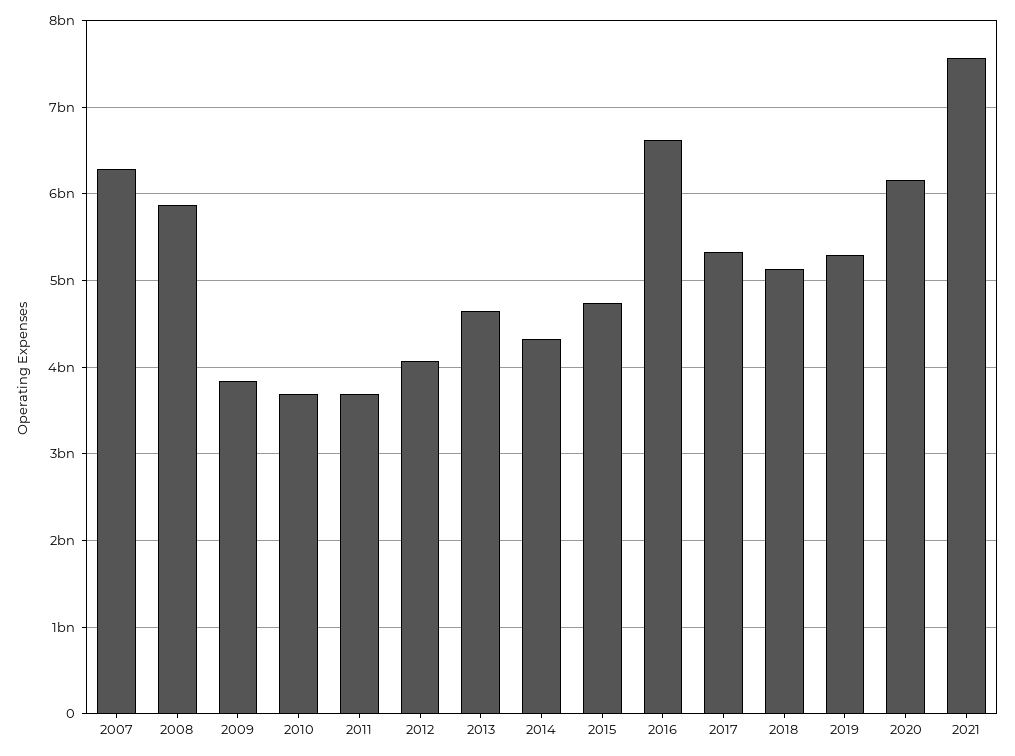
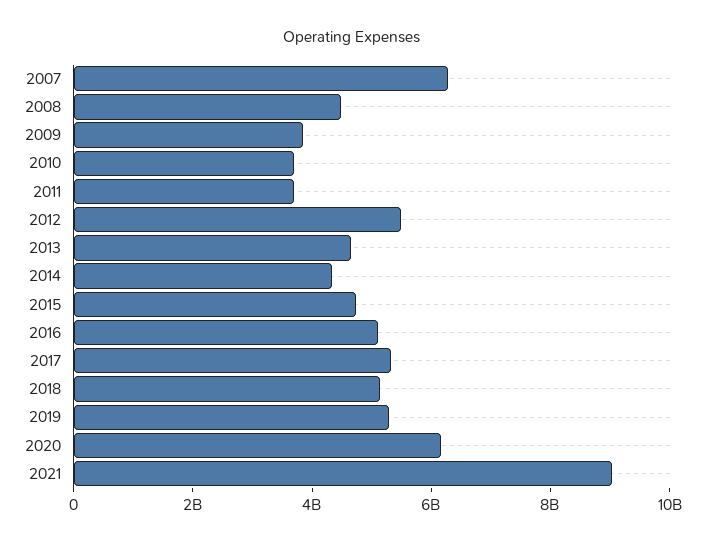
  {
    "2007": 6300000000,
-   "2008": 5900000000,
+   "2008": 4500000000,
    "2009": 3800000000,
    "2010": 3700000000,
    "2011": 3700000000,
-   "2012": 4100000000,
+   "2012": 5500000000,
    "2013": 4600000000,
    "2014": 4300000000,
    "2015": 4700000000,
-   "2016": 6600000000,
+   "2016": 5000000000,
    "2017": 5300000000,
    "2018": 5100000000,
    "2019": 5300000000,
    "2020": 6200000000,
-   "2021": 7600000000
+   "2021": 9000000000
  }

